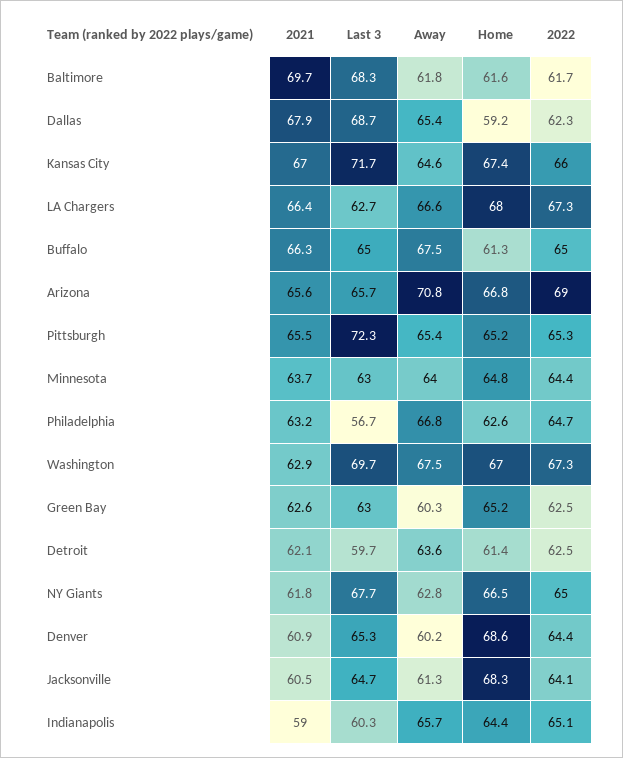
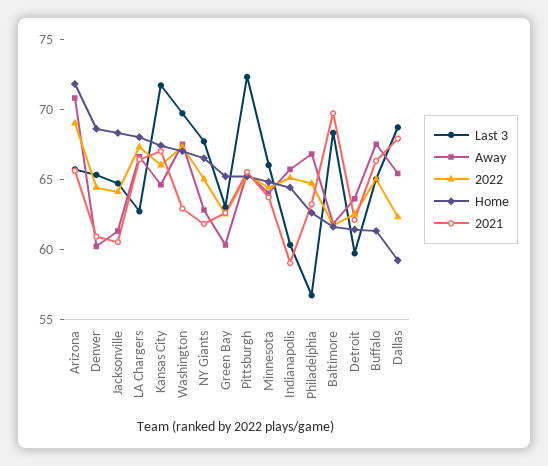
  {
    "2021": {
      "Baltimore": 69.7,
      "Dallas": 67.9,
      "Kansas City": 67,
      "LA Chargers": 66.4,
      "Buffalo": 66.3,
      "Arizona": 65.6,
      "Pittsburgh": 65.5,
      "Minnesota": 63.7,
      "Philadelphia": 63.2,
      "Washington": 62.9,
      "Green Bay": 62.6,
      "Detroit": 62.1,
      "NY Giants": 61.8,
      "Denver": 60.9,
      "Jacksonville": 60.5,
      "Indianapolis": 59
    },
    "Last 3": {
      "Baltimore": 68.3,
      "Dallas": 68.7,
      "Kansas City": 71.7,
      "LA Chargers": 62.7,
      "Buffalo": 65,
      "Arizona": 65.7,
      "Pittsburgh": 72.3,
-     "Minnesota": 63,
+     "Minnesota": 66,
      "Philadelphia": 56.7,
      "Washington": 69.7,
      "Green Bay": 63,
      "Detroit": 59.7,
      "NY Giants": 67.7,
      "Denver": 65.3,
      "Jacksonville": 64.7,
      "Indianapolis": 60.3
    },
    "Away": {
      "Baltimore": 61.8,
      "Dallas": 65.4,
      "Kansas City": 64.6,
      "LA Chargers": 66.6,
      "Buffalo": 67.5,
      "Arizona": 70.8,
      "Pittsburgh": 65.4,
      "Minnesota": 64,
      "Philadelphia": 66.8,
      "Washington": 67.5,
      "Green Bay": 60.3,
      "Detroit": 63.6,
      "NY Giants": 62.8,
      "Denver": 60.2,
      "Jacksonville": 61.3,
      "Indianapolis": 65.7
    },
    "Home": {
      "Baltimore": 61.6,
      "Dallas": 59.2,
      "Kansas City": 67.4,
      "LA Chargers": 68,
      "Buffalo": 61.3,
-     "Arizona": 66.8,
+     "Arizona": 72,
      "Pittsburgh": 65.2,
      "Minnesota": 64.8,
      "Philadelphia": 62.6,
      "Washington": 67,
      "Green Bay": 65.2,
      "Detroit": 61.4,
      "NY Giants": 66.5,
      "Denver": 68.6,
      "Jacksonville": 68.3,
      "Indianapolis": 64.4
    },
    "2022": {
      "Baltimore": 61.7,
      "Dallas": 62.3,
      "Kansas City": 66,
      "LA Chargers": 67.3,
      "Buffalo": 65,
      "Arizona": 69,
      "Pittsburgh": 65.3,
      "Minnesota": 64.4,
      "Philadelphia": 64.7,
      "Washington": 67.3,
      "Green Bay": 62.5,
      "Detroit": 62.5,
      "NY Giants": 65,
      "Denver": 64.4,
      "Jacksonville": 64.1,
      "Indianapolis": 65.1
    }
  }

